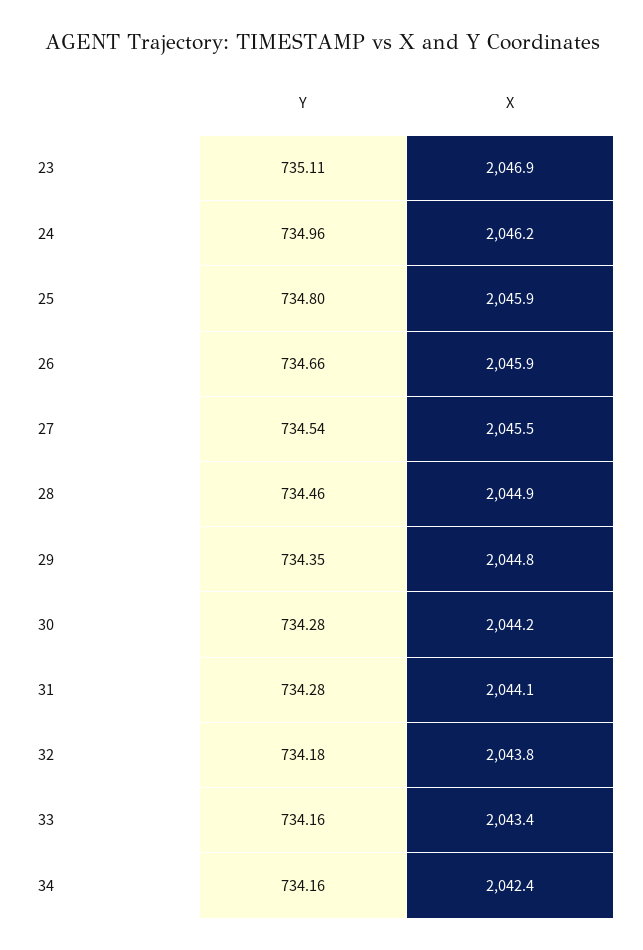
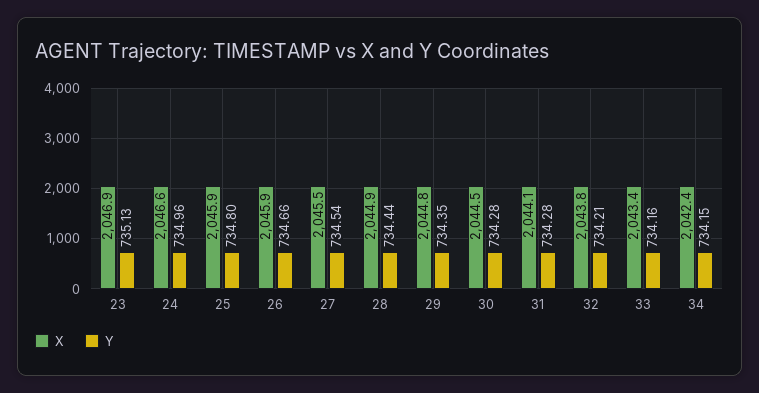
  {
    "Y": {
-     "23": 735.11,
+     "23": 735.13,
      "24": 734.96,
      "25": 734.8,
      "26": 734.66,
      "27": 734.54,
-     "28": 734.46,
+     "28": 734.44,
      "29": 734.35,
      "30": 734.28,
      "31": 734.28,
-     "32": 734.18,
+     "32": 734.21,
      "33": 734.16,
-     "34": 734.16
+     "34": 734.15
    },
    "X": {
      "23": 2046.9,
-     "24": 2046.2,
+     "24": 2046.6,
      "25": 2045.9,
      "26": 2045.9,
      "27": 2045.5,
      "28": 2044.9,
      "29": 2044.8,
-     "30": 2044.2,
+     "30": 2044.5,
      "31": 2044.1,
      "32": 2043.8,
      "33": 2043.4,
      "34": 2042.4
    }
  }

